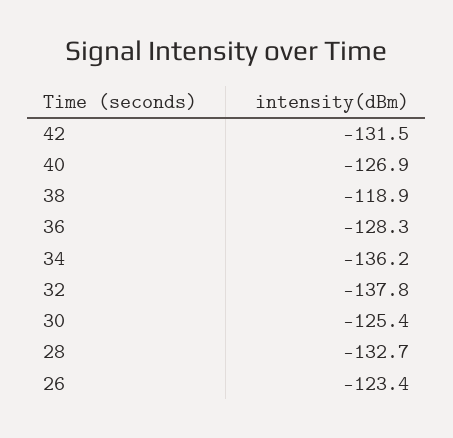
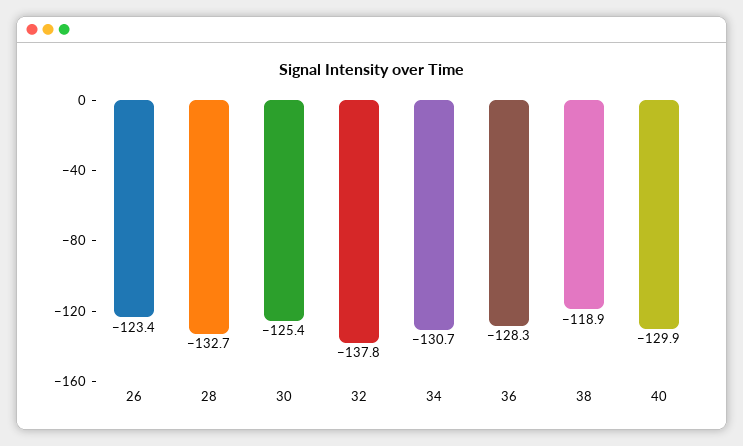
  {
-   "42": -131.5,
-   "40": -126.9,
+   "40": -129.9,
    "38": -118.9,
    "36": -128.3,
-   "34": -136.2,
+   "34": -130.7,
    "32": -137.8,
    "30": -125.4,
    "28": -132.7,
    "26": -123.4
  }

